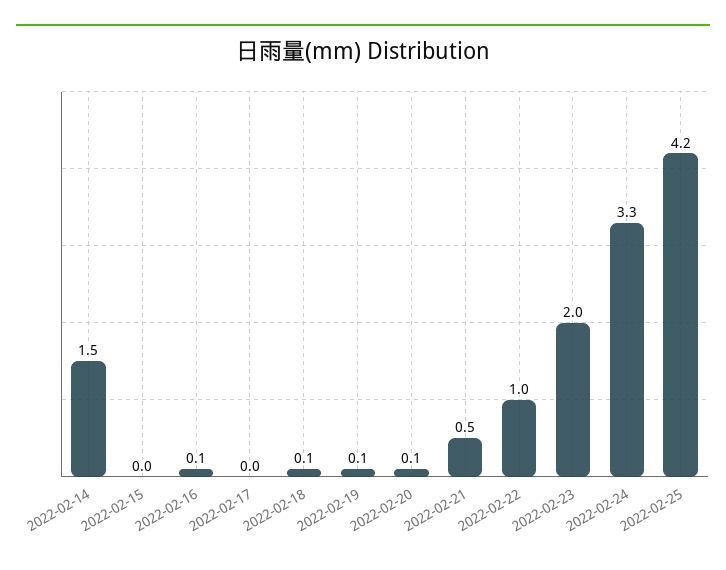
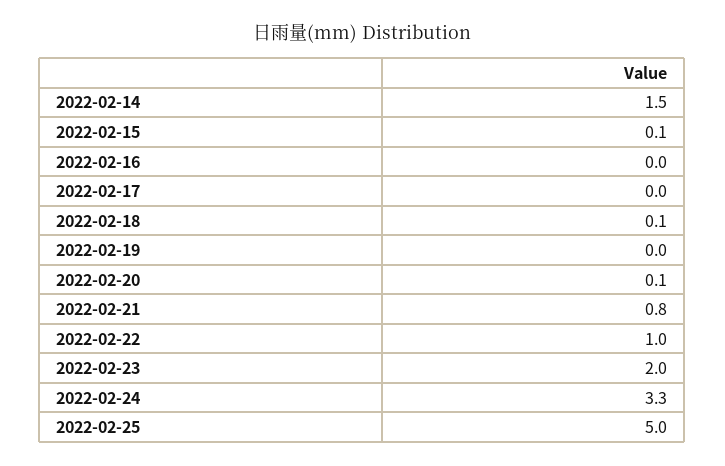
  {
    "2022-02-14": 1.5,
-   "2022-02-15": 0,
+   "2022-02-15": 0.1,
-   "2022-02-16": 0.1,
+   "2022-02-16": 0,
    "2022-02-17": 0,
    "2022-02-18": 0.1,
-   "2022-02-19": 0.1,
+   "2022-02-19": 0,
    "2022-02-20": 0.1,
-   "2022-02-21": 0.5,
+   "2022-02-21": 0.8,
    "2022-02-22": 1,
    "2022-02-23": 2,
    "2022-02-24": 3.3,
-   "2022-02-25": 4.2
+   "2022-02-25": 5
  }

